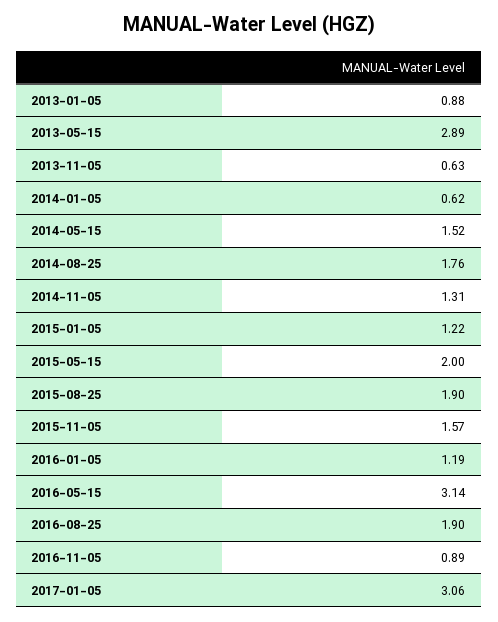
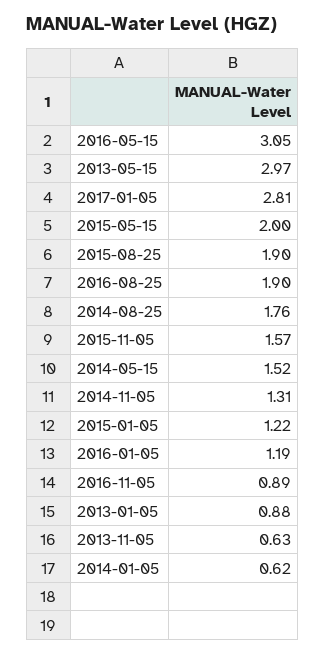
  {
    "2013-01-05": 0.88,
-   "2013-05-15": 2.89,
+   "2013-05-15": 2.97,
    "2013-11-05": 0.63,
    "2014-01-05": 0.62,
    "2014-05-15": 1.52,
    "2014-08-25": 1.76,
    "2014-11-05": 1.31,
    "2015-01-05": 1.22,
    "2015-05-15": 2,
    "2015-08-25": 1.9,
    "2015-11-05": 1.57,
    "2016-01-05": 1.19,
-   "2016-05-15": 3.14,
+   "2016-05-15": 3.05,
    "2016-08-25": 1.9,
    "2016-11-05": 0.89,
-   "2017-01-05": 3.06
+   "2017-01-05": 2.81
  }

